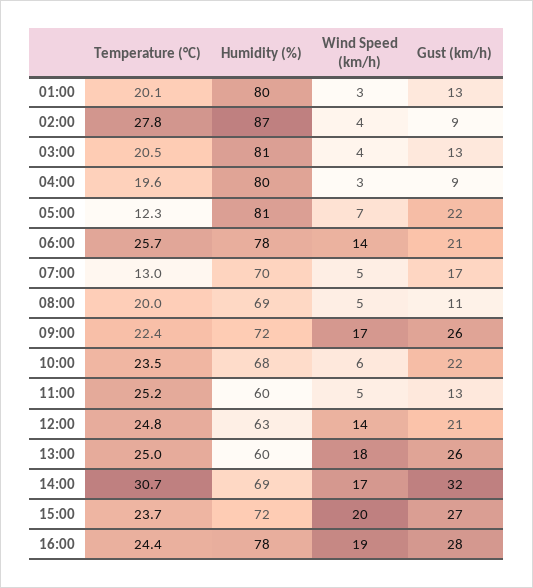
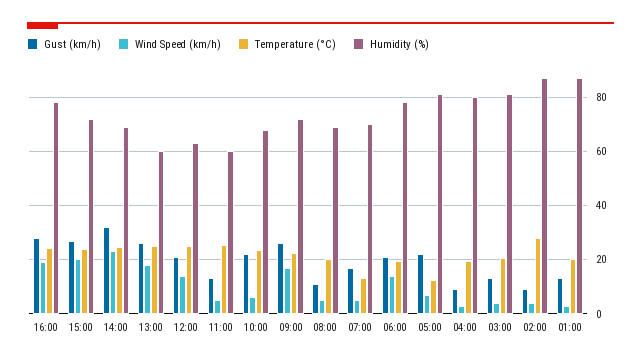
  {
    "Temperature (°C)": {
      "01:00": 20.1,
      "02:00": 27.8,
      "03:00": 20.5,
      "04:00": 19.6,
      "05:00": 12.3,
-     "06:00": 25.7,
+     "06:00": 20,
      "07:00": 13,
      "08:00": 20,
      "09:00": 22.4,
      "10:00": 23.5,
      "11:00": 25.2,
      "12:00": 24.8,
      "13:00": 25,
-     "14:00": 30.7,
+     "14:00": 25,
      "15:00": 23.7,
      "16:00": 24.4
    },
    "Humidity (%)": {
-     "01:00": 80,
+     "01:00": 87.5,
      "02:00": 87,
      "03:00": 81,
      "04:00": 80,
      "05:00": 81,
      "06:00": 78,
      "07:00": 70,
      "08:00": 69,
      "09:00": 72,
      "10:00": 68,
      "11:00": 60,
      "12:00": 63,
      "13:00": 60,
      "14:00": 69,
      "15:00": 72,
      "16:00": 78
    },
    "Wind Speed (km/h)": {
      "01:00": 3,
      "02:00": 4,
      "03:00": 4,
      "04:00": 3,
      "05:00": 7,
      "06:00": 14,
      "07:00": 5,
      "08:00": 5,
      "09:00": 17,
      "10:00": 6,
      "11:00": 5,
      "12:00": 14,
      "13:00": 18,
-     "14:00": 17,
+     "14:00": 22.5,
      "15:00": 20,
      "16:00": 19
    },
    "Gust (km/h)": {
      "01:00": 13,
      "02:00": 9,
      "03:00": 13,
      "04:00": 9,
      "05:00": 22,
      "06:00": 21,
      "07:00": 17,
      "08:00": 11,
      "09:00": 26,
      "10:00": 22,
      "11:00": 13,
      "12:00": 21,
      "13:00": 26,
      "14:00": 32,
      "15:00": 27,
      "16:00": 28
    }
  }

